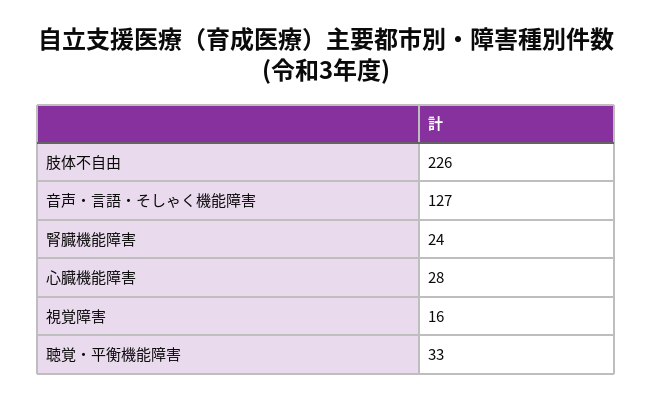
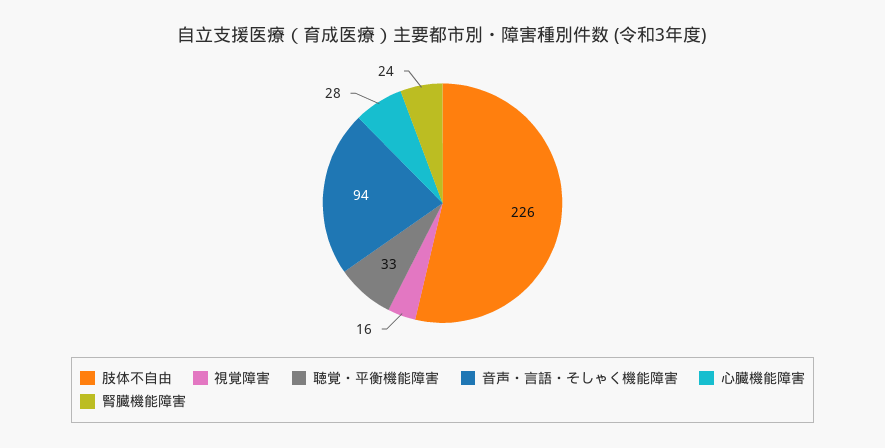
  {
    "肢体不自由": 226,
-   "音声・言語・そしゃく機能障害": 127,
+   "音声・言語・そしゃく機能障害": 94,
    "腎臓機能障害": 24,
    "心臓機能障害": 28,
    "視覚障害": 16,
    "聴覚・平衡機能障害": 33
  }

